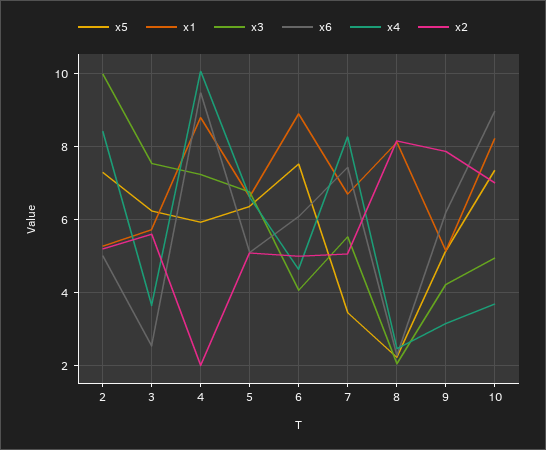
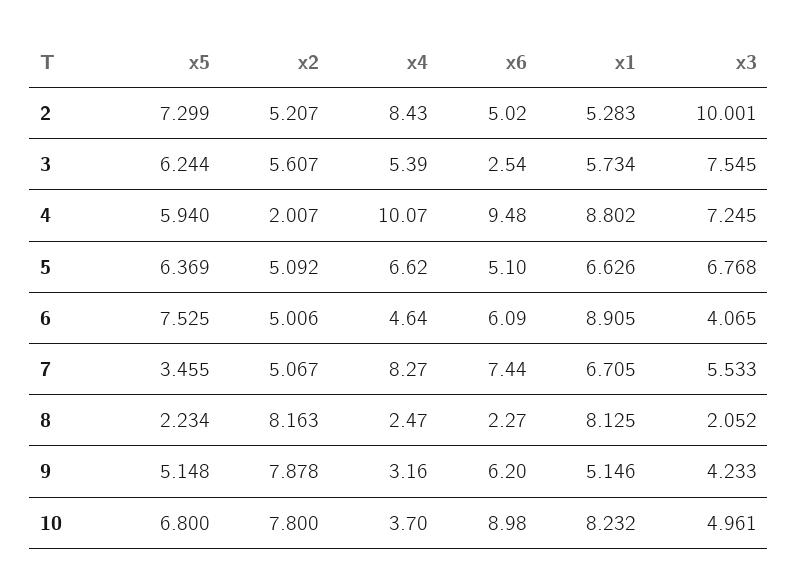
  {
    "x5": {
      "2": 7.299,
      "3": 6.244,
      "4": 5.94,
      "5": 6.369,
      "6": 7.525,
      "7": 3.455,
      "8": 2.234,
      "9": 5.148,
-     "10": 7.4
+     "10": 6.8
    },
    "x1": {
      "2": 5.283,
      "3": 5.734,
      "4": 8.802,
      "5": 6.626,
      "6": 8.905,
      "7": 6.705,
      "8": 8.125,
      "9": 5.146,
      "10": 8.232
    },
    "x3": {
      "2": 10.001,
      "3": 7.545,
      "4": 7.245,
      "5": 6.768,
      "6": 4.065,
      "7": 5.533,
      "8": 2.052,
      "9": 4.233,
      "10": 4.961
    },
    "x6": {
      "2": 5.02,
      "3": 2.54,
      "4": 9.48,
      "5": 5.1,
      "6": 6.09,
      "7": 7.44,
      "8": 2.27,
      "9": 6.2,
      "10": 8.98
    },
    "x4": {
      "2": 8.43,
-     "3": 3.6,
+     "3": 5.39,
      "4": 10.07,
      "5": 6.62,
      "6": 4.64,
      "7": 8.27,
      "8": 2.47,
      "9": 3.16,
      "10": 3.7
    },
    "x2": {
      "2": 5.207,
      "3": 5.607,
      "4": 2.007,
      "5": 5.092,
      "6": 5.006,
      "7": 5.067,
      "8": 8.163,
      "9": 7.878,
-     "10": 7
+     "10": 7.8
    }
  }

